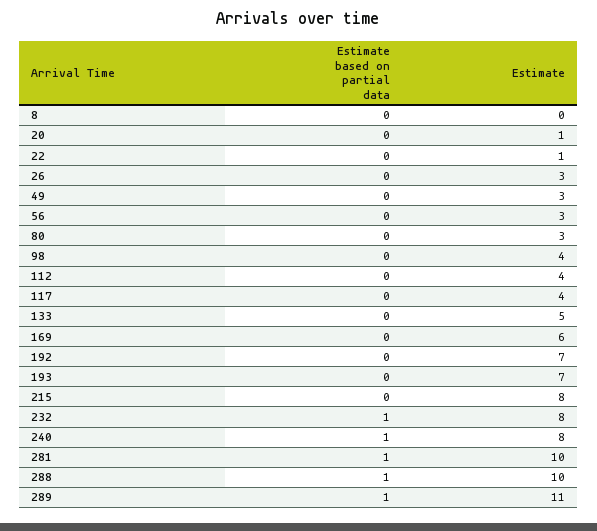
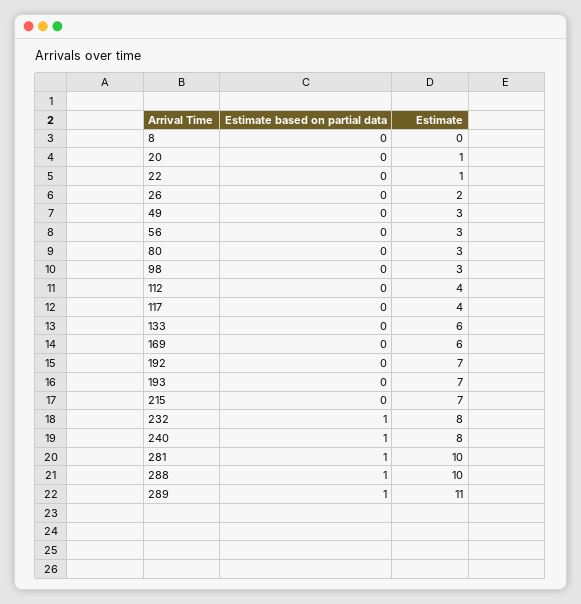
  {
    "Estimate based on partial data": {
      "8": 0,
      "20": 0,
      "22": 0,
      "26": 0,
      "49": 0,
      "56": 0,
      "80": 0,
      "98": 0,
      "112": 0,
      "117": 0,
      "133": 0,
      "169": 0,
      "192": 0,
      "193": 0,
      "215": 0,
      "232": 1,
      "240": 1,
      "281": 1,
      "288": 1,
      "289": 1
    },
    "Estimate": {
      "8": 0,
      "20": 1,
      "22": 1,
-     "26": 3,
+     "26": 2,
      "49": 3,
      "56": 3,
      "80": 3,
-     "98": 4,
+     "98": 3,
      "112": 4,
      "117": 4,
-     "133": 5,
+     "133": 6,
      "169": 6,
      "192": 7,
      "193": 7,
-     "215": 8,
+     "215": 7,
      "232": 8,
      "240": 8,
      "281": 10,
      "288": 10,
      "289": 11
    }
  }

